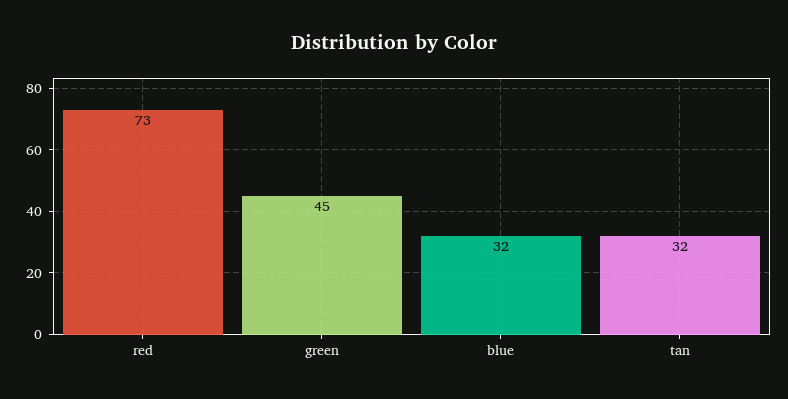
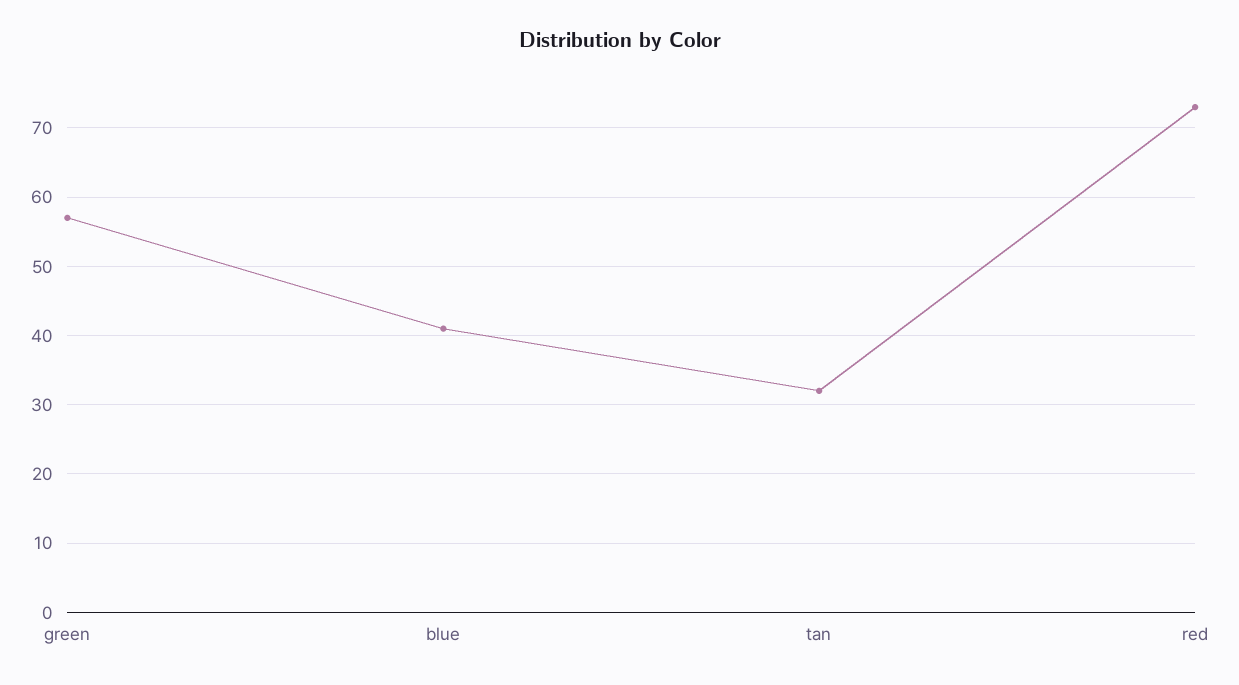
  {
    "red": 73,
-   "green": 45,
+   "green": 57,
-   "blue": 32,
+   "blue": 41,
    "tan": 32
  }

